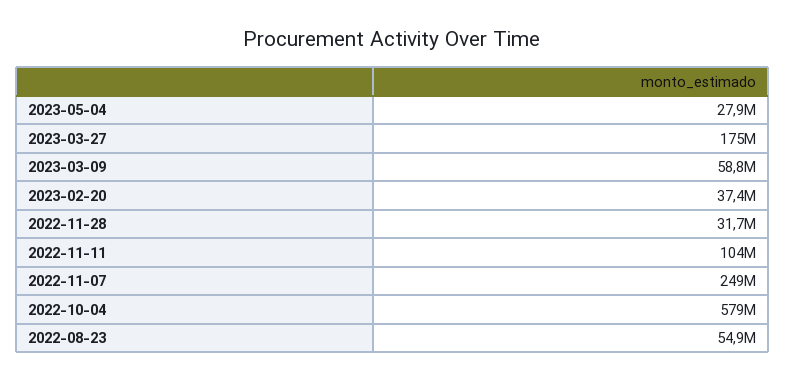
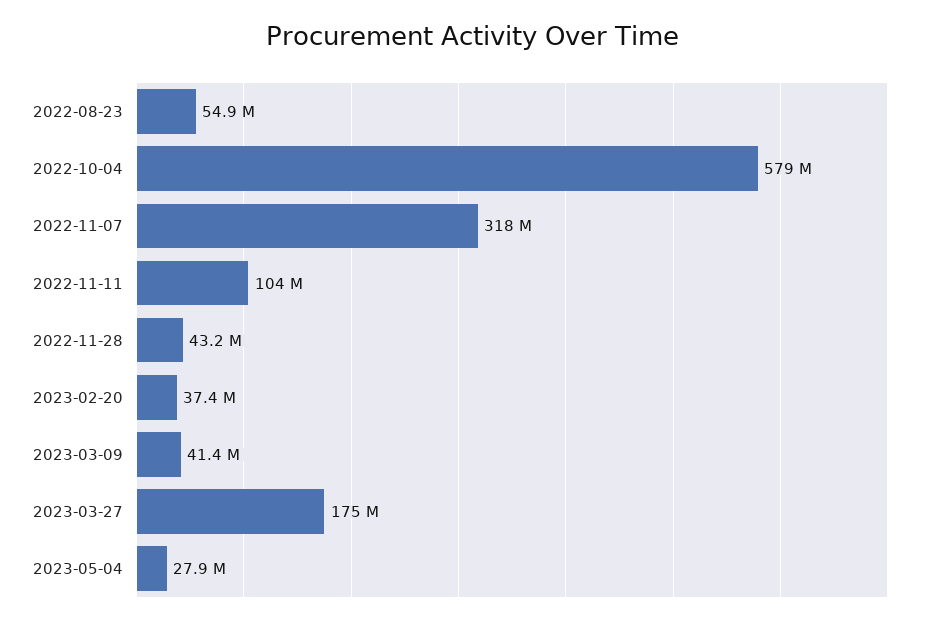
  {
    "2023-05-04": 27900000,
    "2023-03-27": 175000000,
-   "2023-03-09": 58800000,
+   "2023-03-09": 41400000,
    "2023-02-20": 37400000,
-   "2022-11-28": 31700000,
+   "2022-11-28": 43200000,
    "2022-11-11": 104000000,
-   "2022-11-07": 249000000,
+   "2022-11-07": 318000000,
    "2022-10-04": 579000000,
    "2022-08-23": 54900000
  }

